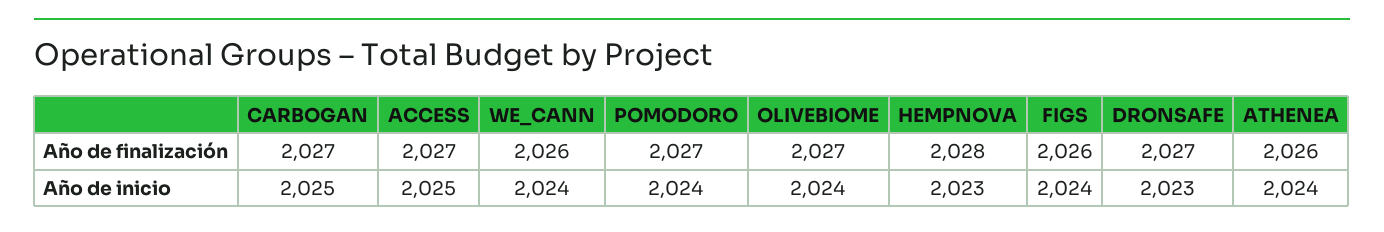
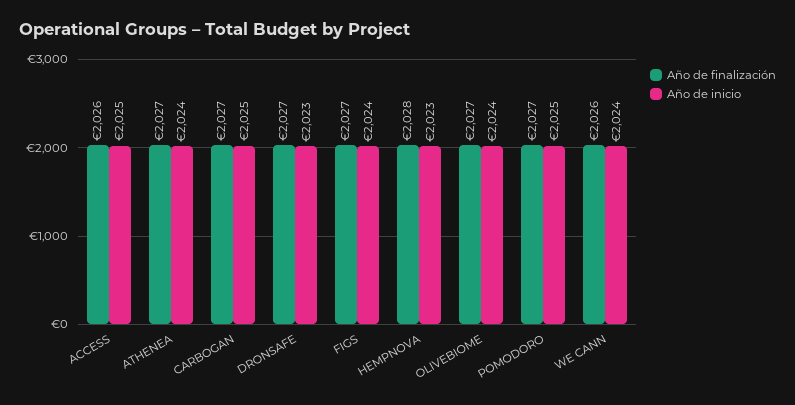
  {
    "Año de finalización": {
      "CARBOGAN": 2027,
-     "ACCESS": 2027,
+     "ACCESS": 2026,
      "WE_CANN": 2026,
      "POMODORO": 2027,
      "OLIVEBIOME": 2027,
      "HEMPNOVA": 2028,
-     "FIGS": 2026,
+     "FIGS": 2027,
      "DRONSAFE": 2027,
-     "ATHENEA": 2026
+     "ATHENEA": 2027
    },
    "Año de inicio": {
      "CARBOGAN": 2025,
      "ACCESS": 2025,
      "WE_CANN": 2024,
-     "POMODORO": 2024,
+     "POMODORO": 2025,
      "OLIVEBIOME": 2024,
      "HEMPNOVA": 2023,
      "FIGS": 2024,
      "DRONSAFE": 2023,
      "ATHENEA": 2024
    }
  }

